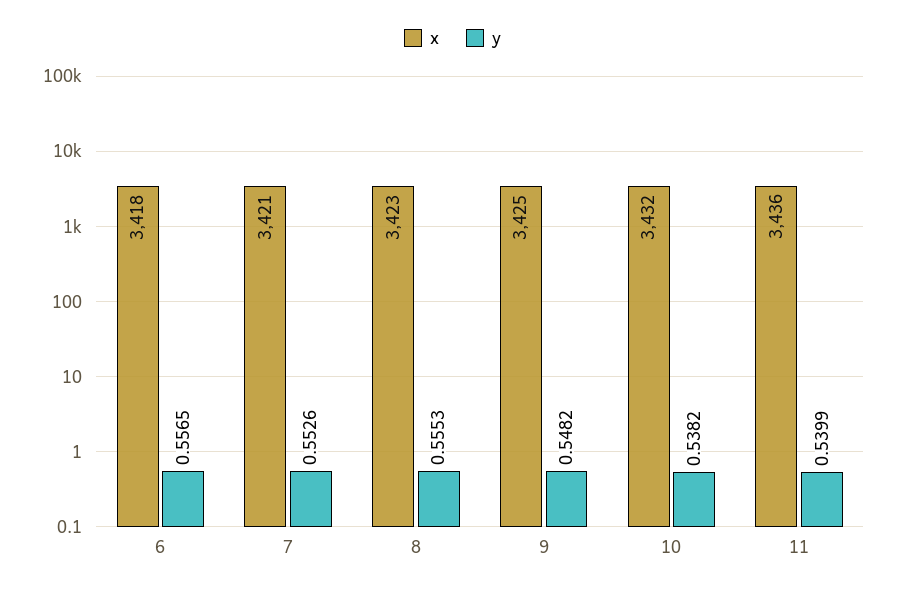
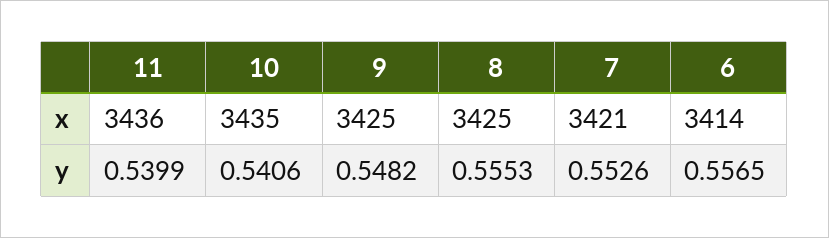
  {
    "x": {
-     "6": 3418,
+     "6": 3414,
      "7": 3421,
-     "8": 3423,
+     "8": 3425,
      "9": 3425,
-     "10": 3432,
+     "10": 3435,
      "11": 3436
    },
    "y": {
      "6": 0.5565,
      "7": 0.5526,
      "8": 0.5553,
      "9": 0.5482,
-     "10": 0.5382,
+     "10": 0.5406,
      "11": 0.5399
    }
  }

